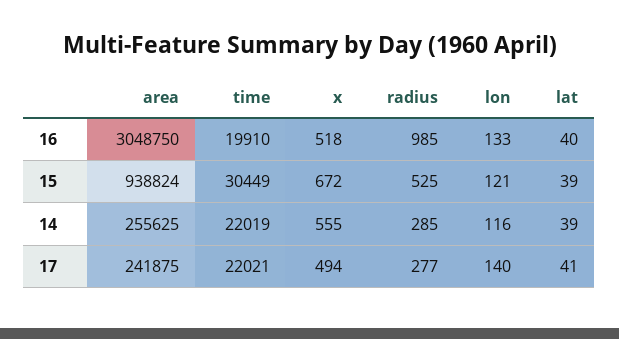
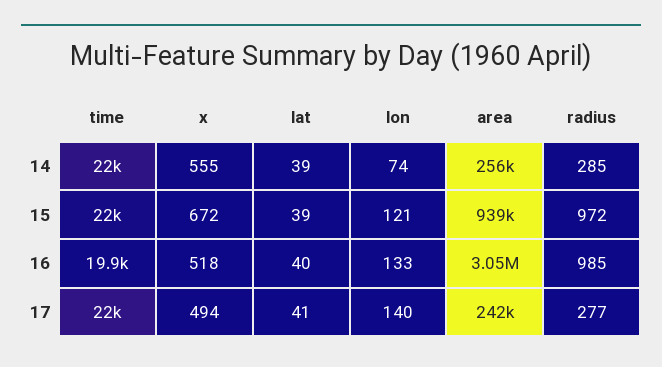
  {
    "area": {
      "16": 3048750,
      "15": 938824,
      "14": 255625,
      "17": 241875
    },
    "time": {
      "16": 19910,
-     "15": 30449,
+     "15": 22000,
      "14": 22019,
      "17": 22021
    },
    "x": {
      "16": 518,
      "15": 672,
      "14": 555,
      "17": 494
    },
    "radius": {
      "16": 985,
-     "15": 525,
+     "15": 972,
      "14": 285,
      "17": 277
    },
    "lon": {
      "16": 133,
      "15": 121,
-     "14": 116,
+     "14": 74,
      "17": 140
    },
    "lat": {
      "16": 40,
      "15": 39,
      "14": 39,
      "17": 41
    }
  }

